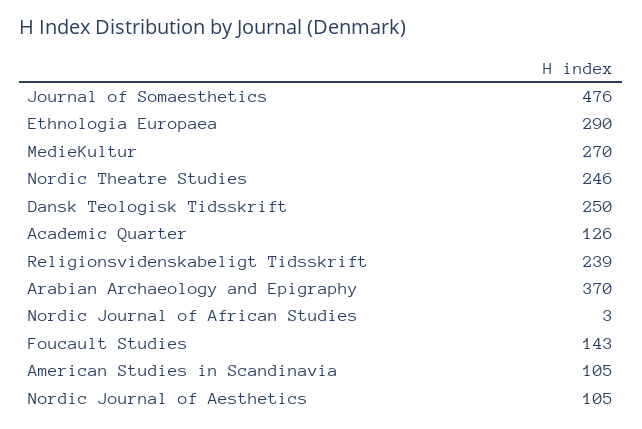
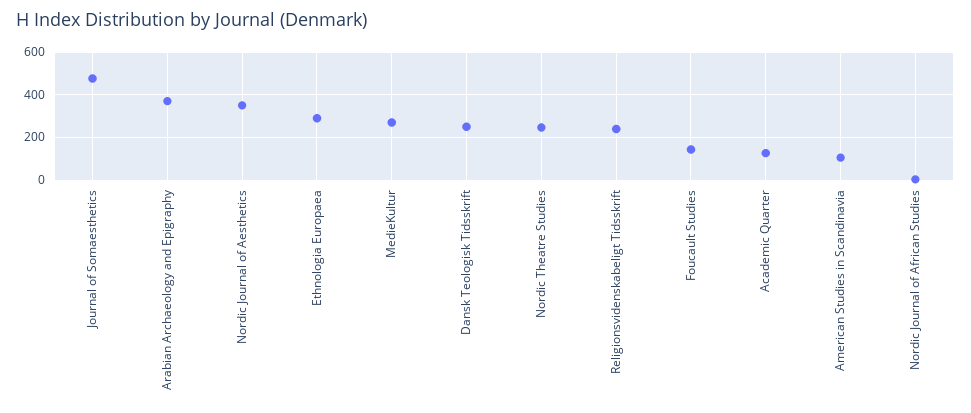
  {
    "Journal of Somaesthetics": 476,
    "Ethnologia Europaea": 290,
    "MedieKultur": 270,
    "Nordic Theatre Studies": 246,
    "Dansk Teologisk Tidsskrift": 250,
    "Academic Quarter": 126,
    "Religionsvidenskabeligt Tidsskrift": 239,
    "Arabian Archaeology and Epigraphy": 370,
    "Nordic Journal of African Studies": 3,
    "Foucault Studies": 143,
    "American Studies in Scandinavia": 105,
-   "Nordic Journal of Aesthetics": 105
+   "Nordic Journal of Aesthetics": 350
  }

